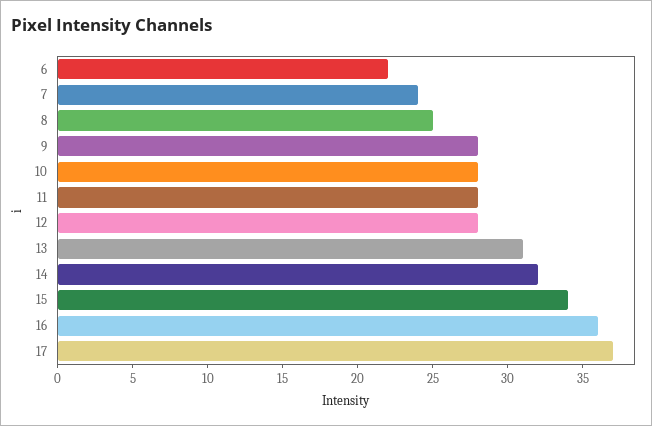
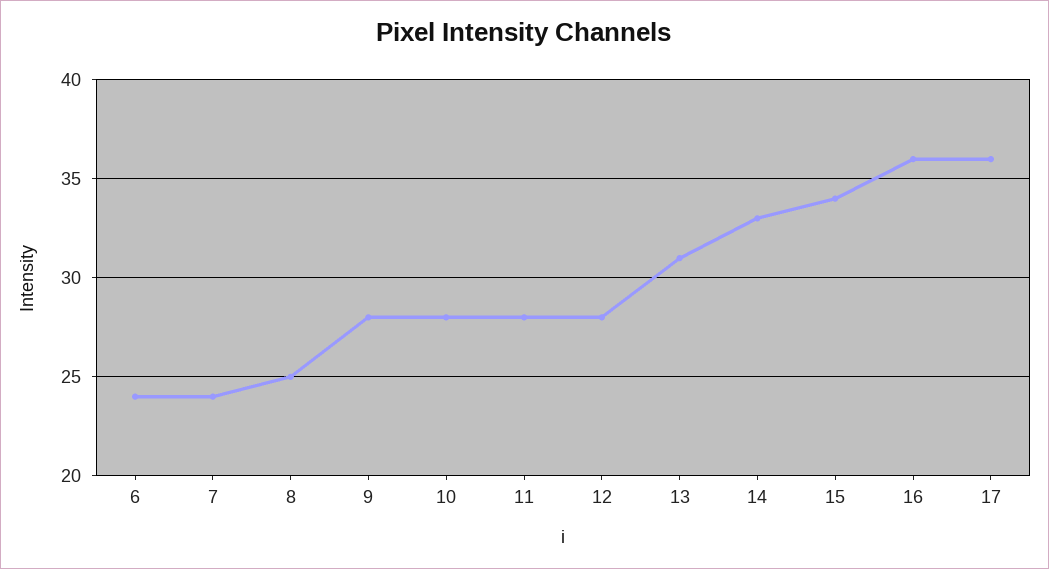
  {
-   "6": 22,
+   "6": 24,
    "7": 24,
    "8": 25,
    "9": 28,
    "10": 28,
    "11": 28,
    "12": 28,
    "13": 31,
-   "14": 32,
+   "14": 33,
    "15": 34,
    "16": 36,
-   "17": 37
+   "17": 36
  }

